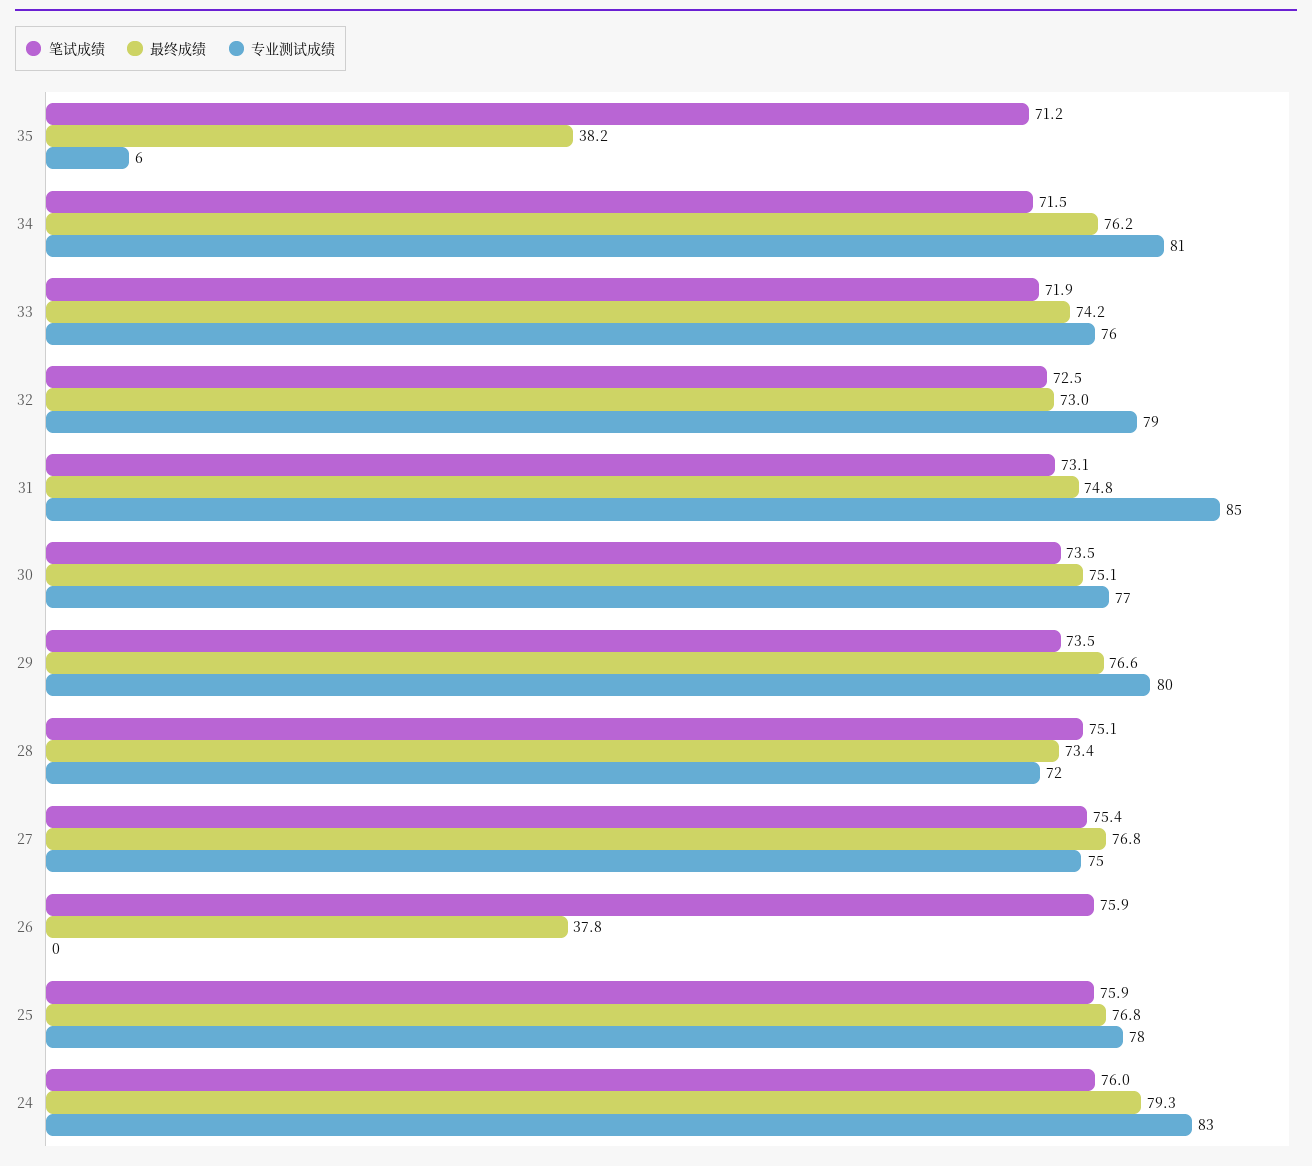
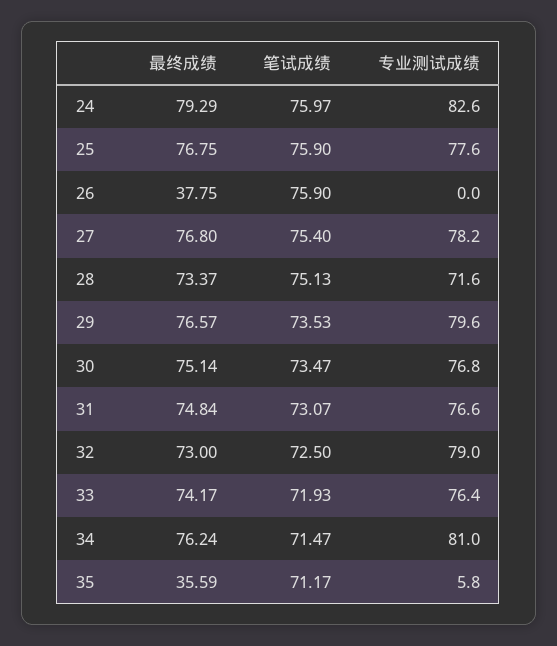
  {
    "笔试成绩": {
      "35": 71.17,
      "34": 71.47,
      "33": 71.93,
      "32": 72.5,
      "31": 73.07,
      "30": 73.47,
      "29": 73.53,
      "28": 75.13,
      "27": 75.4,
      "26": 75.9,
      "25": 75.9,
      "24": 75.97
    },
    "最终成绩": {
-     "35": 38.2,
+     "35": 35.59,
      "34": 76.24,
      "33": 74.17,
      "32": 73,
      "31": 74.84,
      "30": 75.14,
      "29": 76.57,
      "28": 73.37,
      "27": 76.8,
      "26": 37.75,
      "25": 76.75,
      "24": 79.29
    },
    "专业测试成绩": {
      "35": 5.8,
      "34": 81,
      "33": 76.4,
      "32": 79,
-     "31": 85,
+     "31": 76.6,
      "30": 76.8,
      "29": 79.6,
      "28": 71.6,
-     "27": 75,
+     "27": 78.2,
      "26": 0,
      "25": 77.6,
      "24": 82.6
    }
  }

